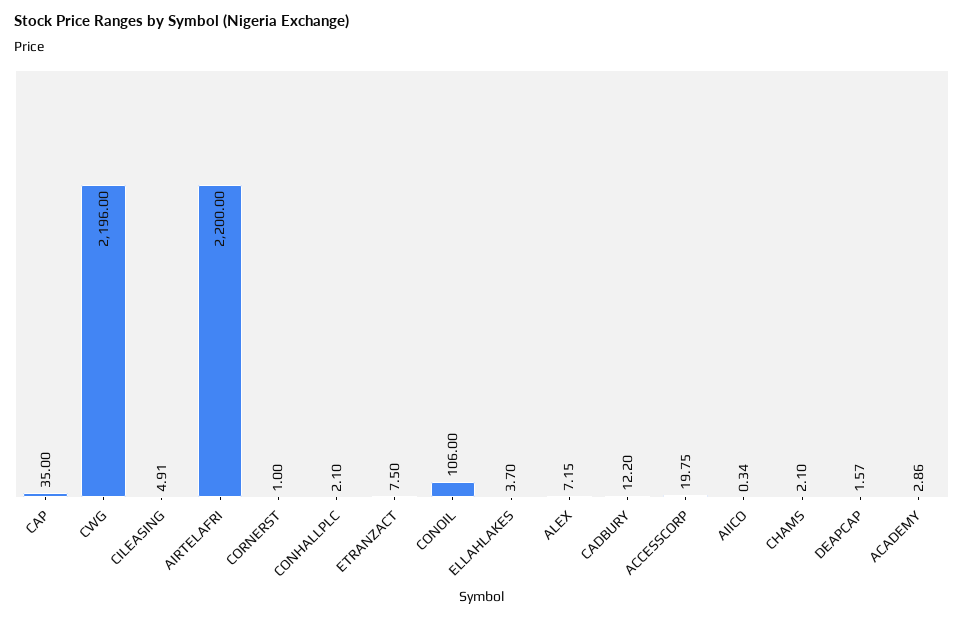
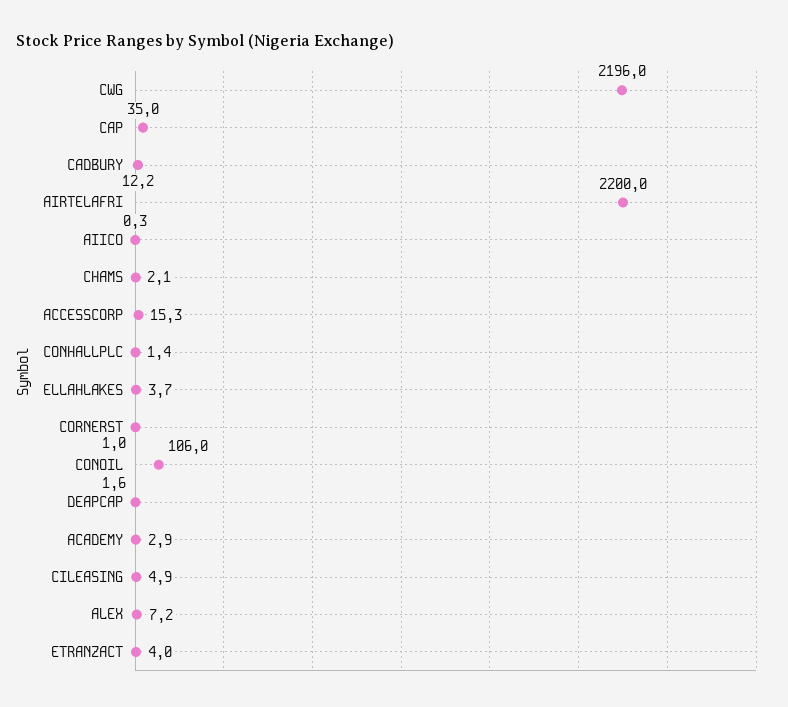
  {
    "CAP": 35,
    "CWG": 2196,
    "CILEASING": 4.91,
    "AIRTELAFRI": 2200,
    "CORNERST": 1,
-   "CONHALLPLC": 2.1,
+   "CONHALLPLC": 1.4,
-   "ETRANZACT": 7.5,
+   "ETRANZACT": 4,
    "CONOIL": 106,
    "ELLAHLAKES": 3.7,
    "ALEX": 7.15,
    "CADBURY": 12.2,
-   "ACCESSCORP": 19.75,
+   "ACCESSCORP": 15.3,
    "AIICO": 0.34,
    "CHAMS": 2.1,
    "DEAPCAP": 1.57,
    "ACADEMY": 2.86
  }

